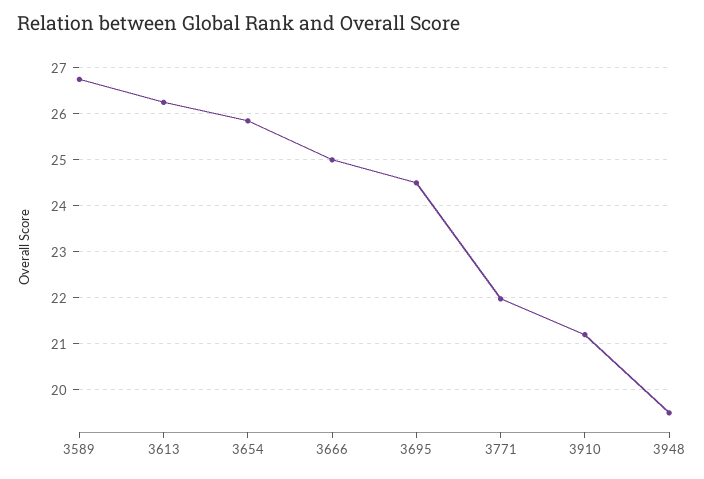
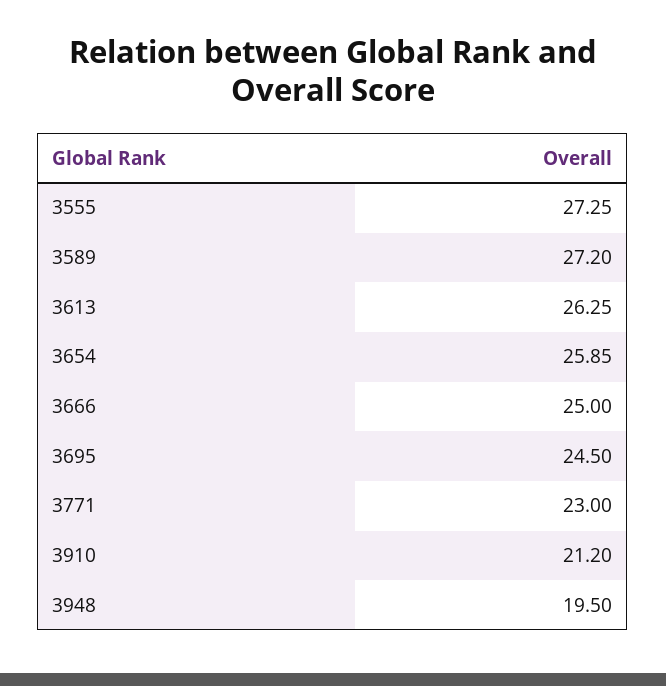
  {
-   "3589": 26.8,
+   "3589": 27.2,
    "3613": 26.25,
    "3654": 25.85,
    "3666": 25,
    "3695": 24.5,
-   "3771": 22,
+   "3771": 23,
    "3910": 21.2,
-   "3948": 19.5
+   "3948": 19.5,
+   "3555": 27.25
  }

